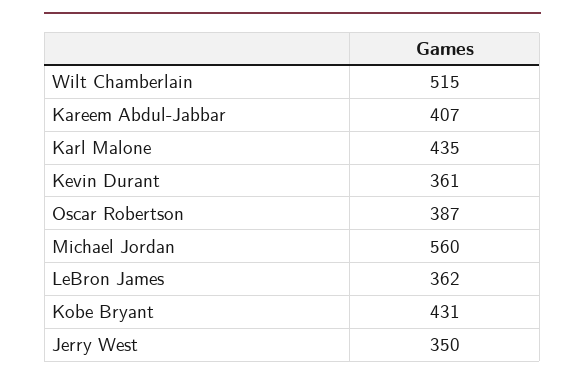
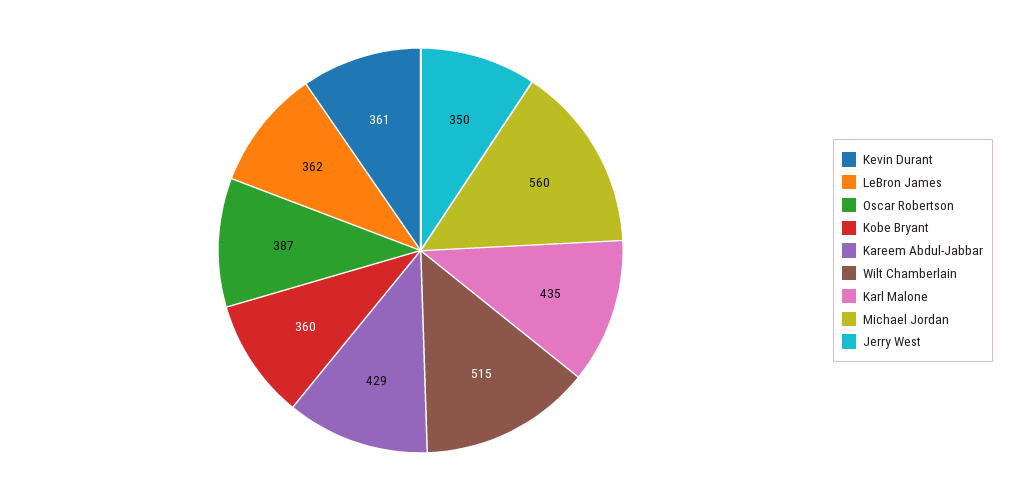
  {
    "Wilt Chamberlain": 515,
-   "Kareem Abdul-Jabbar": 407,
+   "Kareem Abdul-Jabbar": 429,
    "Karl Malone": 435,
    "Kevin Durant": 361,
    "Oscar Robertson": 387,
    "Michael Jordan": 560,
    "LeBron James": 362,
-   "Kobe Bryant": 431,
+   "Kobe Bryant": 360,
    "Jerry West": 350
  }

